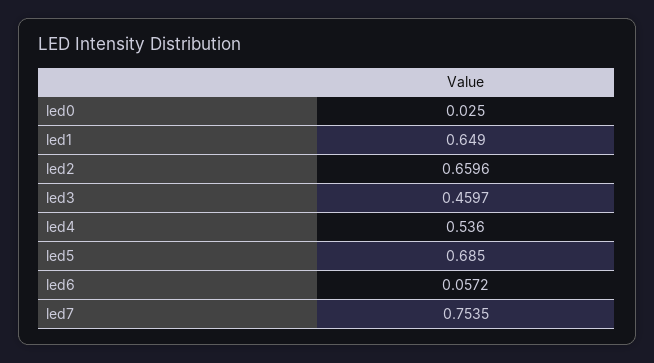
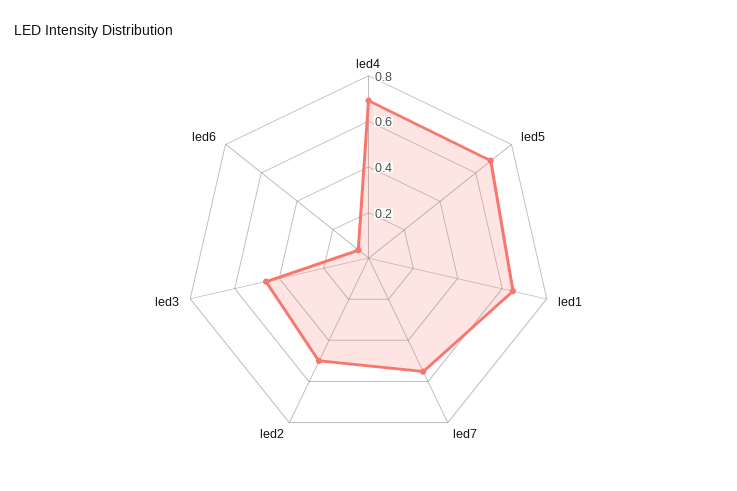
  {
-   "led0": 0.025,
    "led1": 0.649,
-   "led2": 0.6596,
+   "led2": 0.5,
    "led3": 0.4597,
-   "led4": 0.536,
+   "led4": 0.7,
    "led5": 0.685,
    "led6": 0.0572,
-   "led7": 0.7535
+   "led7": 0.55
  }

